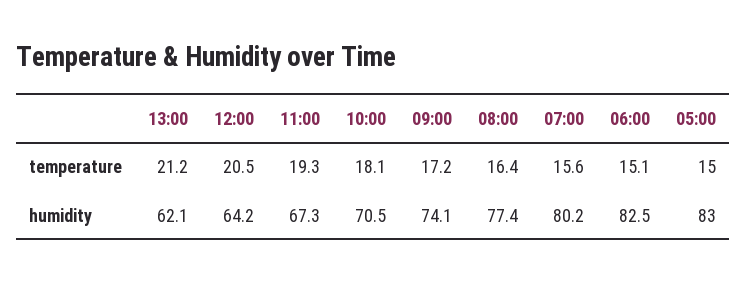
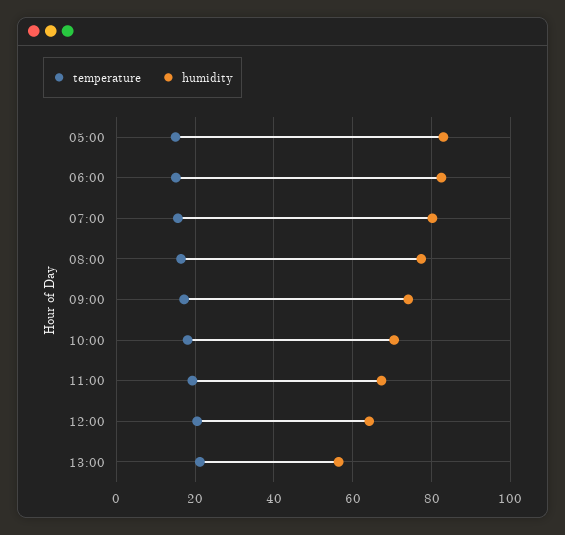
  {
    "temperature": {
      "13:00": 21.2,
      "12:00": 20.5,
      "11:00": 19.3,
      "10:00": 18.1,
      "09:00": 17.2,
      "08:00": 16.4,
      "07:00": 15.6,
      "06:00": 15.1,
      "05:00": 15
    },
    "humidity": {
-     "13:00": 62.1,
+     "13:00": 56,
      "12:00": 64.2,
      "11:00": 67.3,
      "10:00": 70.5,
      "09:00": 74.1,
      "08:00": 77.4,
      "07:00": 80.2,
      "06:00": 82.5,
      "05:00": 83
    }
  }

